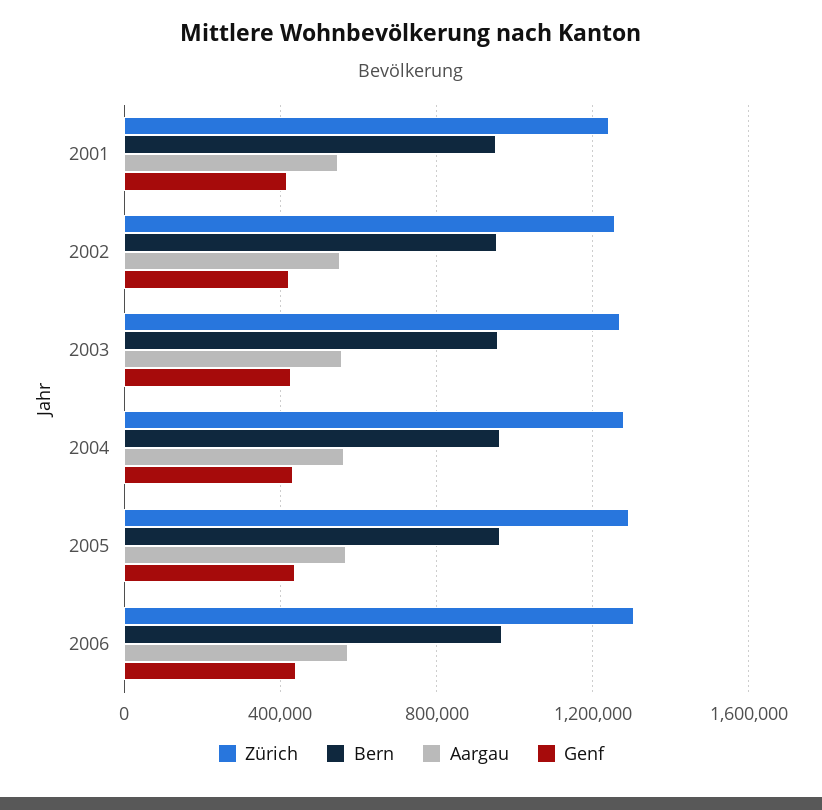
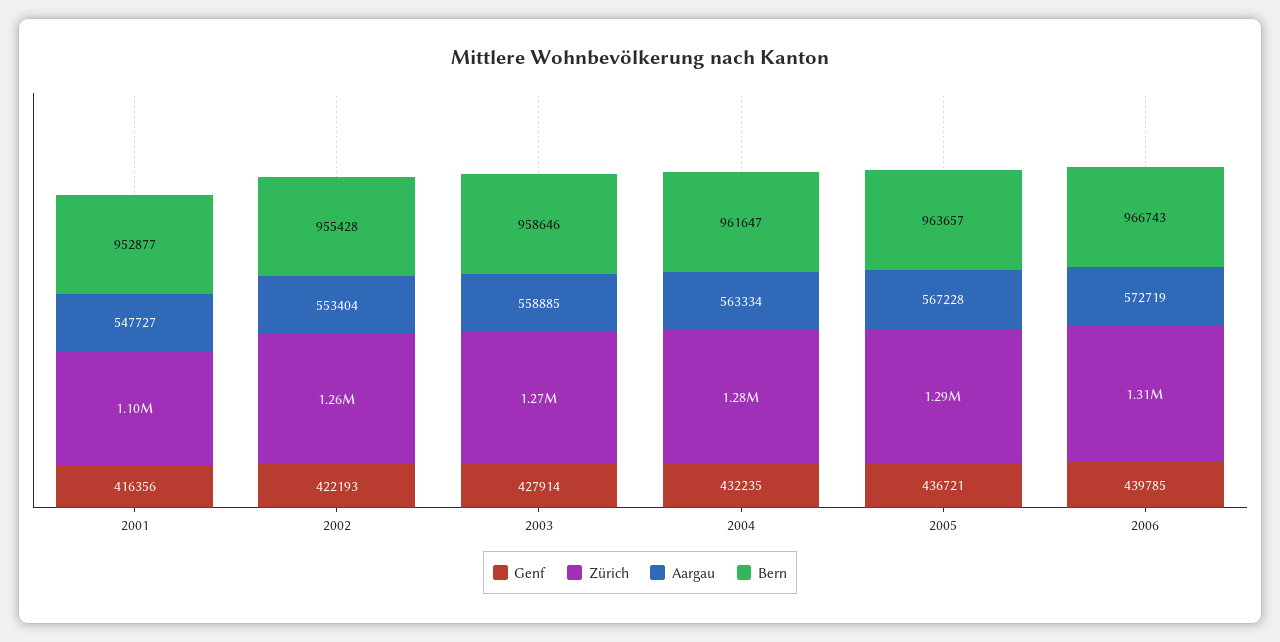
  {
    "Zürich": {
-     "2001": 1250000,
+     "2001": 1100000,
      "2002": 1260000,
      "2003": 1270000,
      "2004": 1280000,
      "2005": 1290000,
      "2006": 1310000
    },
    "Bern": {
      "2001": 952877,
      "2002": 955428,
      "2003": 958646,
      "2004": 961647,
      "2005": 963657,
      "2006": 966743
    },
    "Aargau": {
      "2001": 547727,
      "2002": 553404,
      "2003": 558885,
      "2004": 563334,
      "2005": 567228,
      "2006": 572719
    },
    "Genf": {
      "2001": 416356,
      "2002": 422193,
      "2003": 427914,
      "2004": 432235,
      "2005": 436721,
      "2006": 439785
    }
  }

